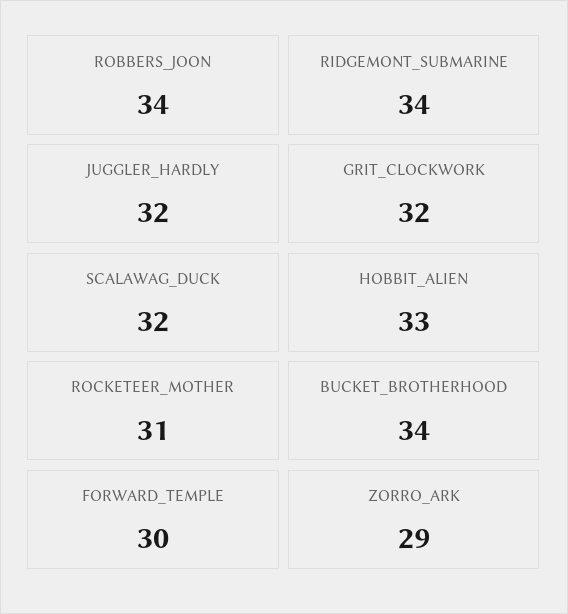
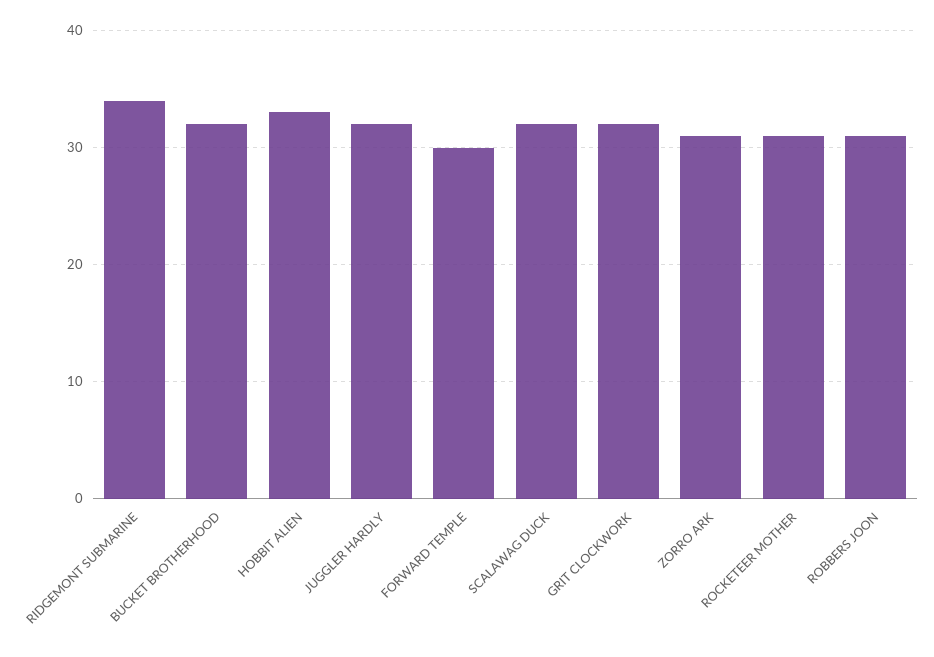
  {
-   "ROBBERS_JOON": 34,
+   "ROBBERS_JOON": 31,
    "RIDGEMONT_SUBMARINE": 34,
    "JUGGLER_HARDLY": 32,
    "GRIT_CLOCKWORK": 32,
    "SCALAWAG_DUCK": 32,
    "HOBBIT_ALIEN": 33,
    "ROCKETEER_MOTHER": 31,
-   "BUCKET_BROTHERHOOD": 34,
+   "BUCKET_BROTHERHOOD": 32,
    "FORWARD_TEMPLE": 30,
-   "ZORRO_ARK": 29
+   "ZORRO_ARK": 31
  }

